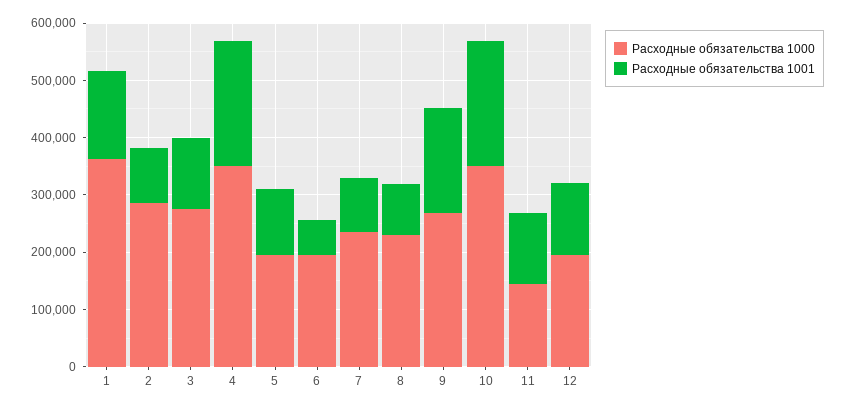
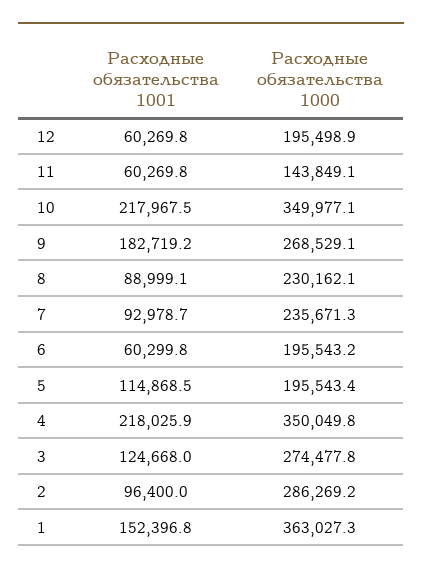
  {
    "Расходные обязательства 1000": {
      "1": 363027.3,
      "2": 286269.2,
      "3": 274477.8,
      "4": 350049.8,
      "5": 195543.4,
      "6": 195543.2,
      "7": 235671.3,
      "8": 230162.1,
      "9": 268529.1,
      "10": 349977.1,
      "11": 143849.1,
      "12": 195498.9
    },
    "Расходные обязательства 1001": {
      "1": 152396.8,
      "2": 96400,
      "3": 124668,
      "4": 218025.9,
      "5": 114868.5,
      "6": 60299.8,
      "7": 92978.7,
      "8": 88999.1,
      "9": 182719.2,
      "10": 217967.5,
-     "11": 120000,
+     "11": 60269.8,
-     "12": 120000
+     "12": 60269.8
    }
  }

